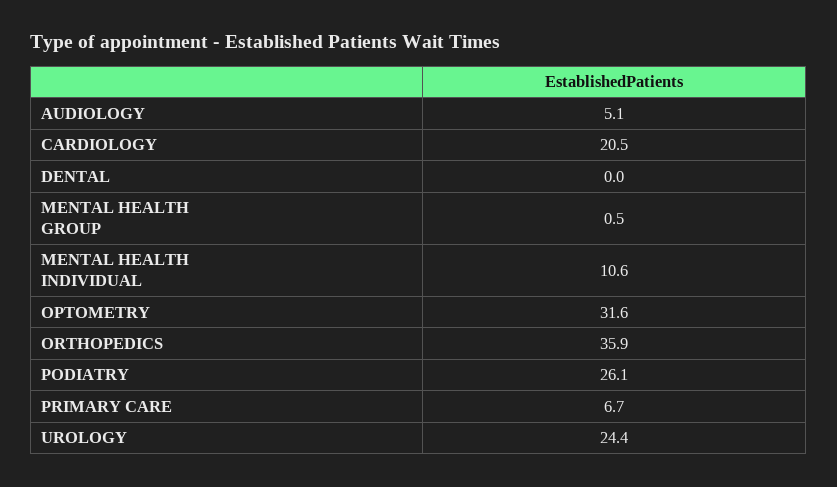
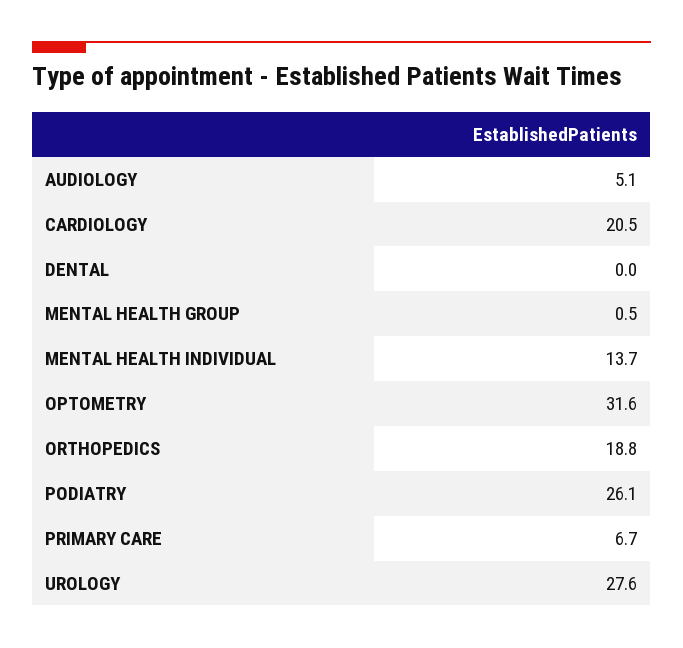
  {
    "AUDIOLOGY": 5.1,
    "CARDIOLOGY": 20.5,
    "DENTAL": 0,
    "MENTAL HEALTH GROUP": 0.5,
-   "MENTAL HEALTH INDIVIDUAL": 10.6,
+   "MENTAL HEALTH INDIVIDUAL": 13.7,
    "OPTOMETRY": 31.6,
-   "ORTHOPEDICS": 35.9,
+   "ORTHOPEDICS": 18.8,
    "PODIATRY": 26.1,
    "PRIMARY CARE": 6.7,
-   "UROLOGY": 24.4
+   "UROLOGY": 27.6
  }

